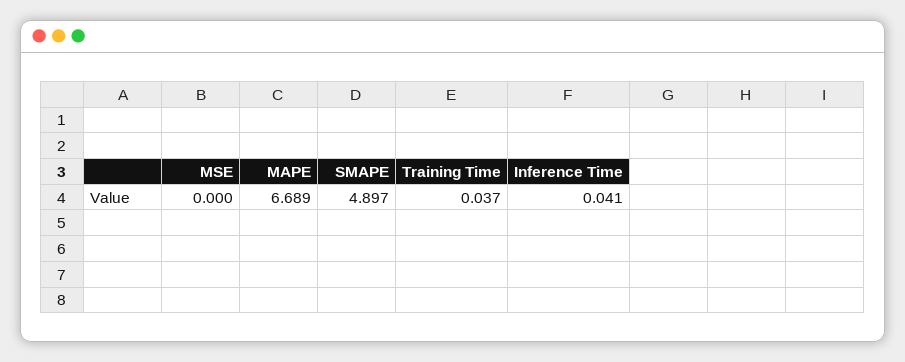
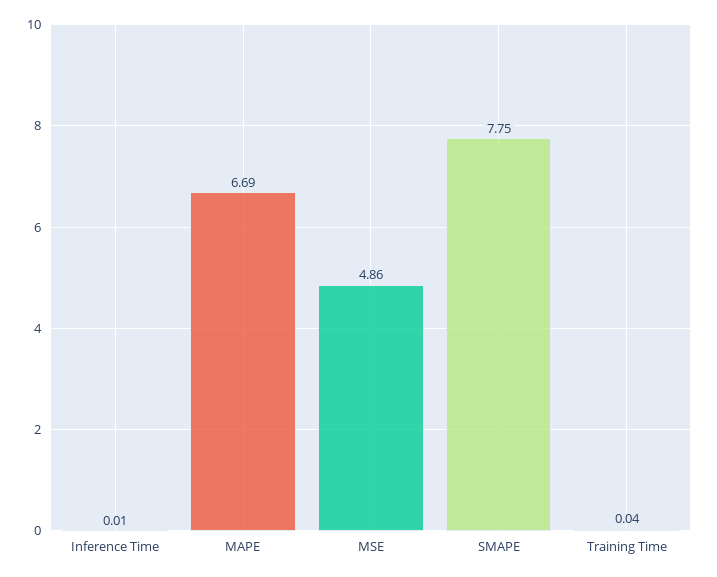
  {
-   "MSE": 0,
+   "MSE": 4.86,
    "MAPE": 6.689,
-   "SMAPE": 4.897,
+   "SMAPE": 7.75,
    "Training Time": 0.037,
-   "Inference Time": 0.041
+   "Inference Time": 0.01
  }

